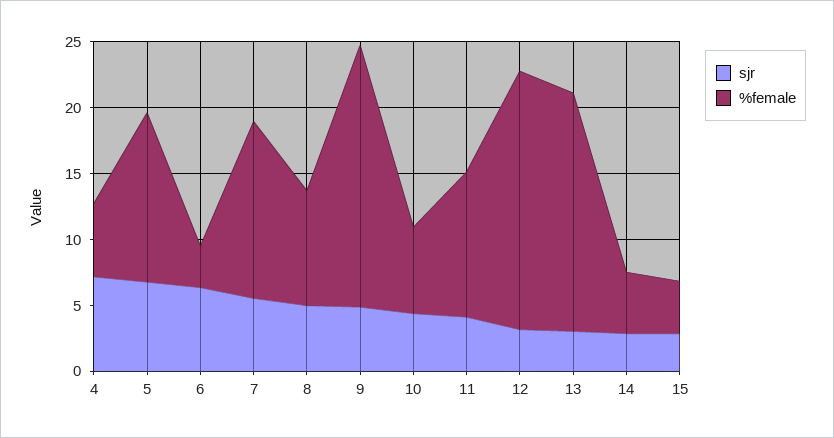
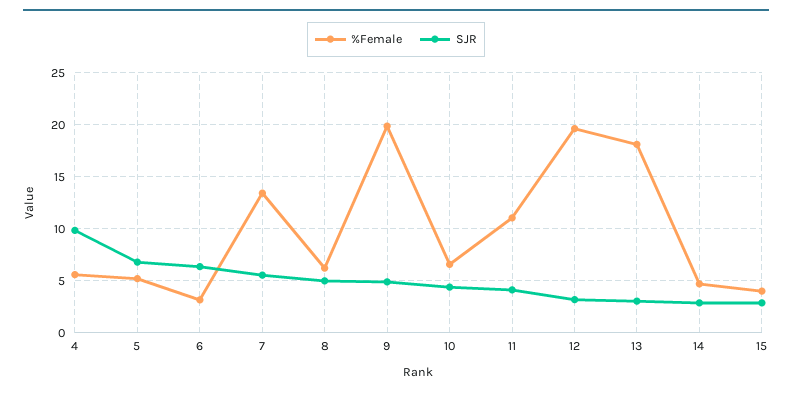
  {
    "sjr": {
-     "4": 7,
+     "4": 10,
      "5": 7,
      "6": 6,
      "7": 6,
      "8": 5,
      "9": 5,
      "10": 4,
      "11": 4,
      "12": 3,
      "13": 3,
      "14": 3,
      "15": 3
    },
    "%female": {
      "4": 6,
-     "5": 13,
+     "5": 5,
      "6": 3,
      "7": 13,
-     "8": 9,
+     "8": 6,
      "9": 20,
      "10": 7,
      "11": 11,
      "12": 20,
      "13": 18,
      "14": 5,
      "15": 4
    }
  }

